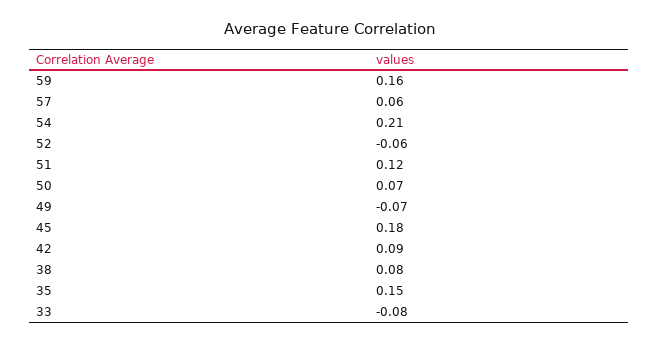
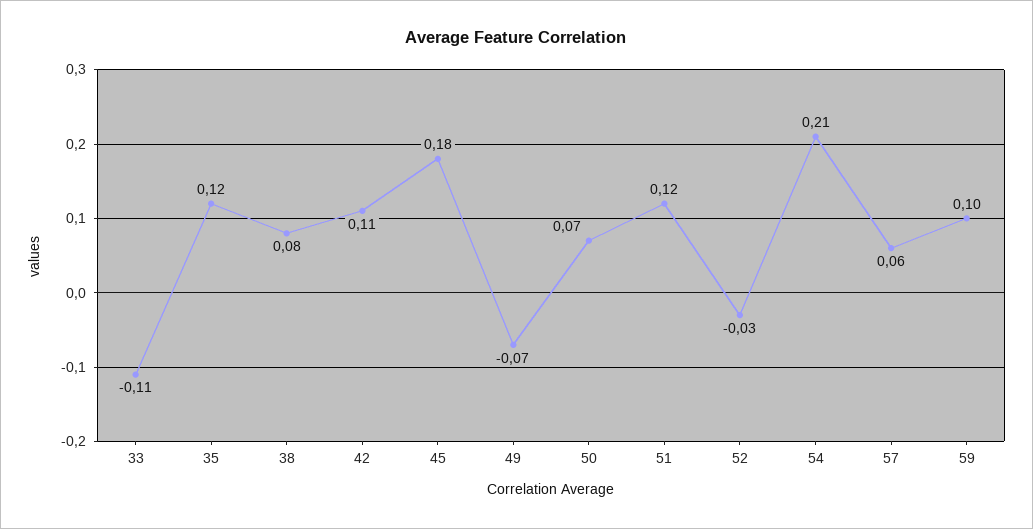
  {
-   "59": 0.16,
+   "59": 0.1,
    "57": 0.06,
    "54": 0.21,
-   "52": -0.06,
+   "52": -0.03,
    "51": 0.12,
    "50": 0.07,
    "49": -0.07,
    "45": 0.18,
-   "42": 0.09,
+   "42": 0.11,
    "38": 0.08,
-   "35": 0.15,
+   "35": 0.12,
-   "33": -0.08
+   "33": -0.11
  }

